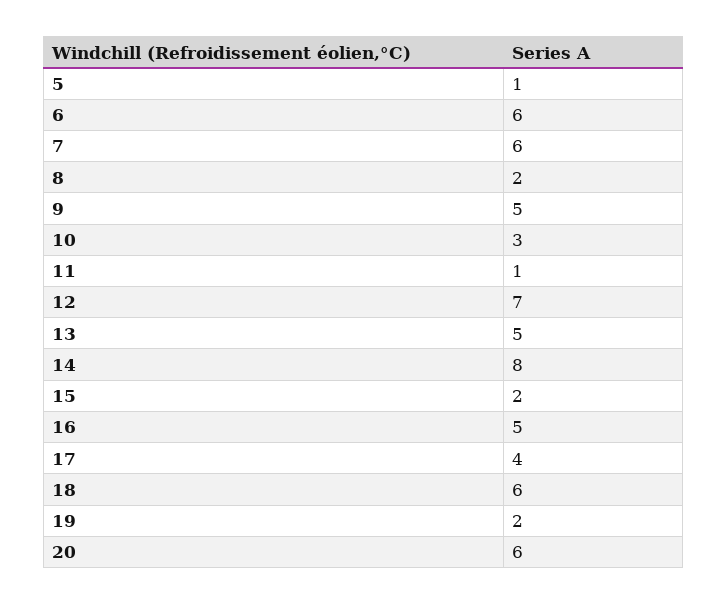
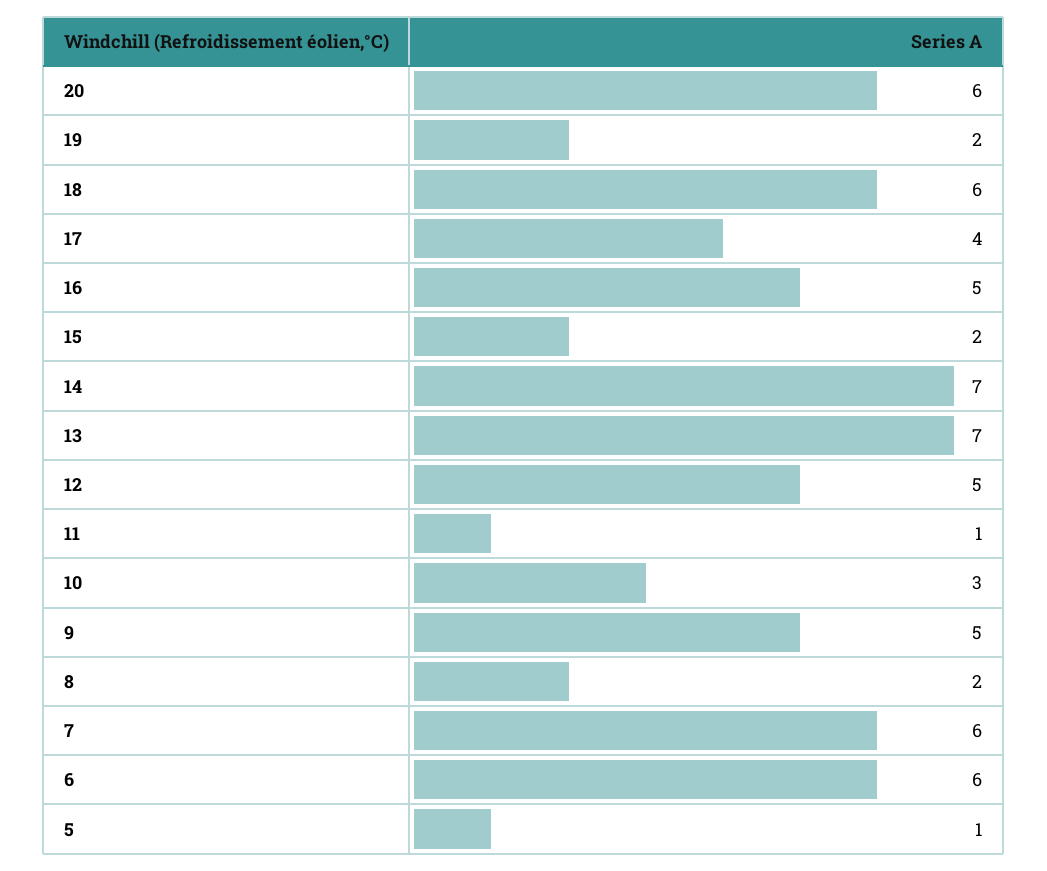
  {
    "5": 1,
    "6": 6,
    "7": 6,
    "8": 2,
    "9": 5,
    "10": 3,
    "11": 1,
-   "12": 7,
+   "12": 5,
-   "13": 5,
+   "13": 7,
-   "14": 8,
+   "14": 7,
    "15": 2,
    "16": 5,
    "17": 4,
    "18": 6,
    "19": 2,
    "20": 6
  }

